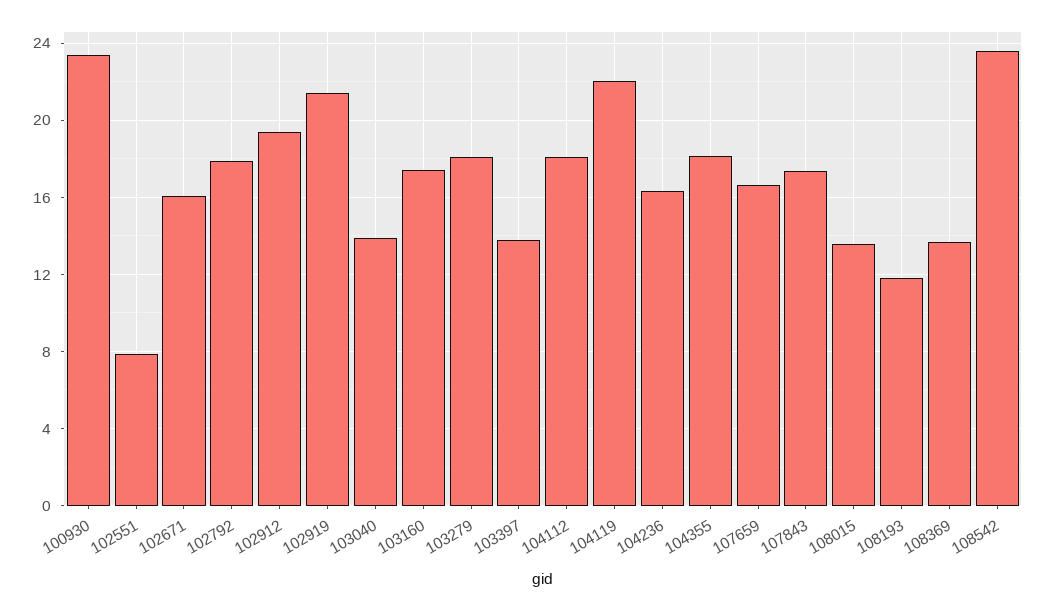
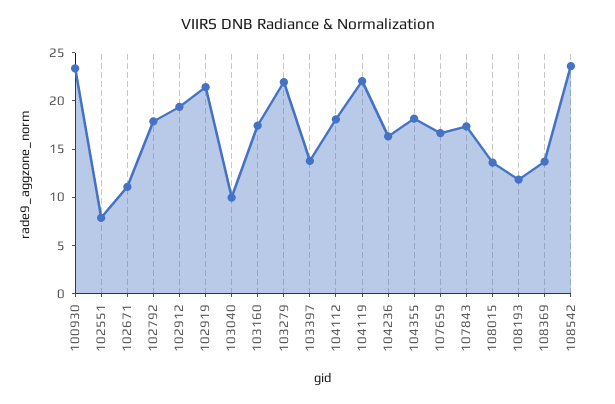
  {
    "100930": 23.5,
    "102551": 8,
-   "102671": 16,
+   "102671": 11,
    "102792": 18,
    "102912": 19.5,
    "102919": 21.5,
-   "103040": 14,
+   "103040": 10,
    "103160": 17.5,
-   "103279": 18,
+   "103279": 22,
    "103397": 14,
    "104112": 18,
    "104119": 22,
    "104236": 16.5,
    "104355": 18,
    "107659": 16.5,
    "107843": 17.5,
    "108015": 13.5,
    "108193": 12,
    "108369": 13.5,
    "108542": 23.5
  }

